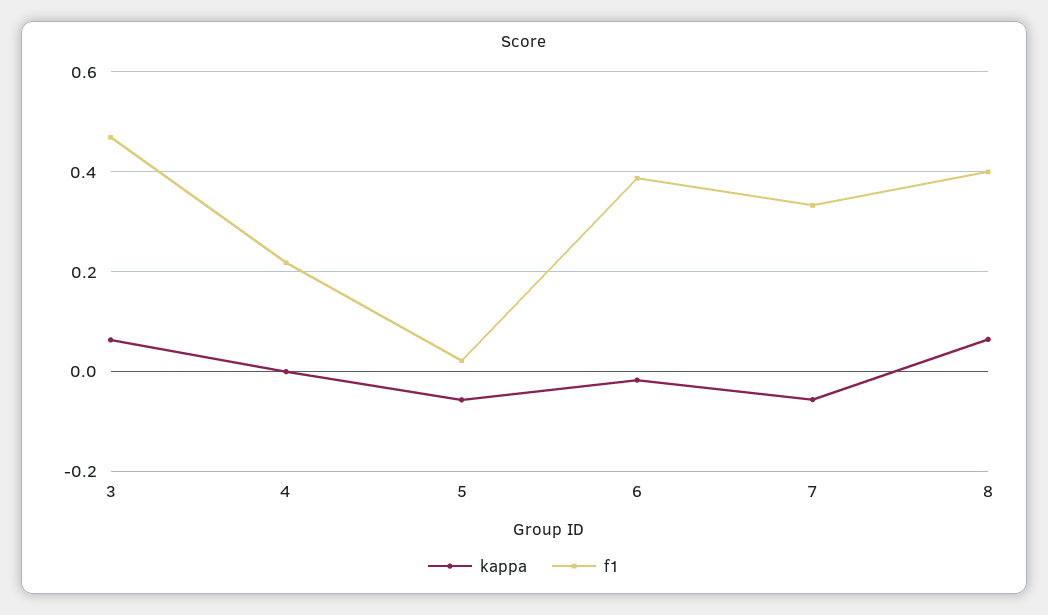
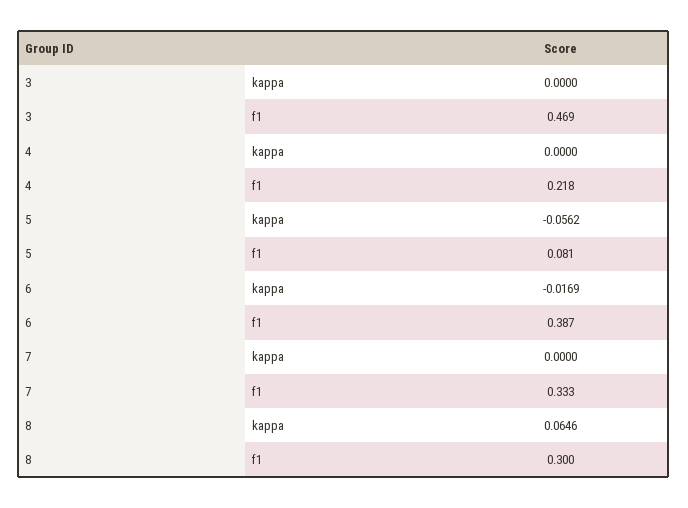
  {
    "kappa": {
-     "3": 0.06,
+     "3": 0,
      "4": 0,
      "5": -0.0562,
      "6": -0.0169,
-     "7": -0.06,
+     "7": 0,
      "8": 0.0646
    },
    "f1": {
      "3": 0.469,
      "4": 0.218,
-     "5": 0.02,
+     "5": 0.081,
      "6": 0.387,
      "7": 0.333,
-     "8": 0.4
+     "8": 0.3
    }
  }

